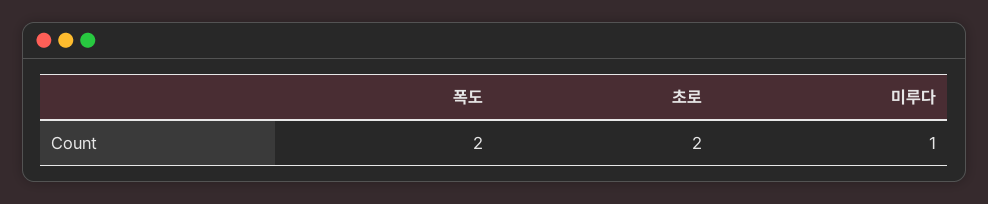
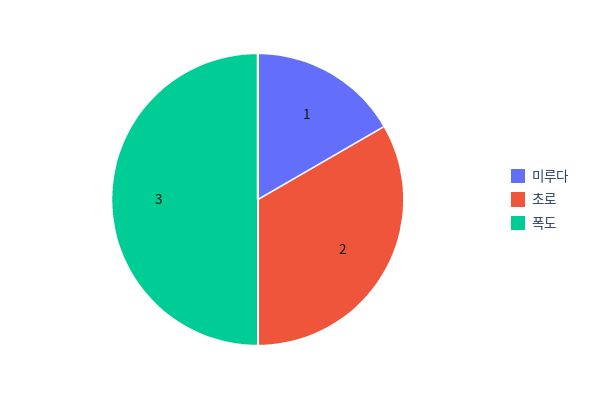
  {
-   "폭도": 2,
+   "폭도": 3,
    "초로": 2,
    "미루다": 1
  }

